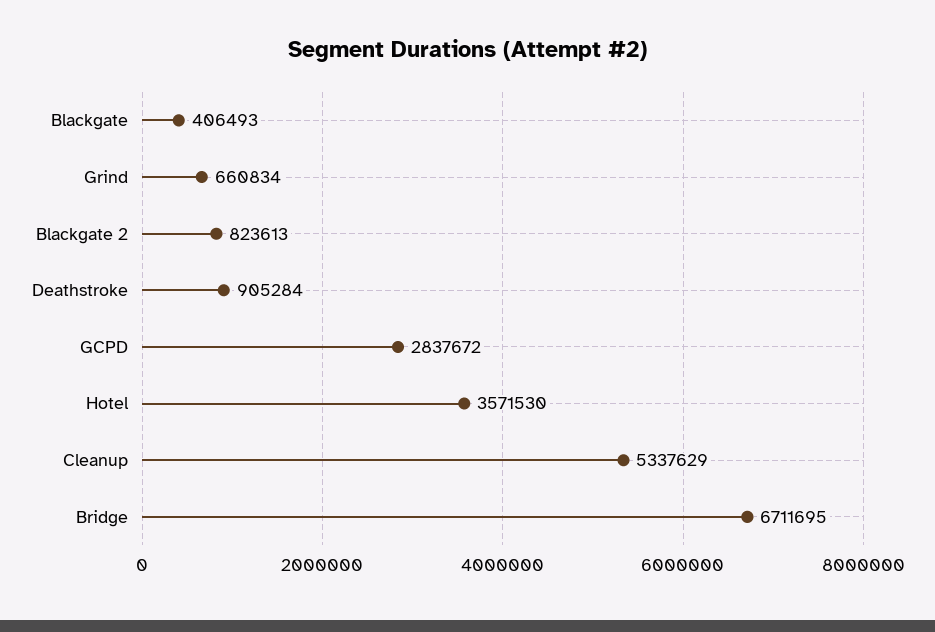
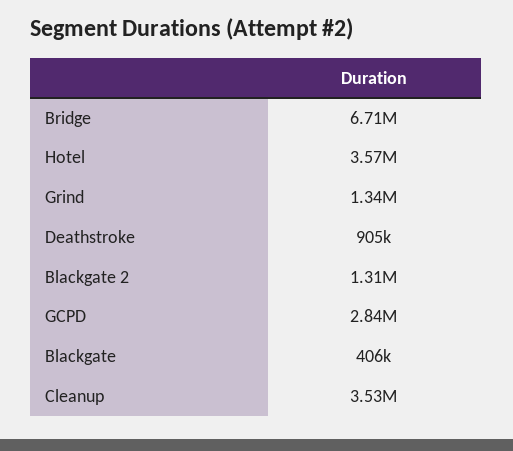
  {
    "Blackgate": 406493,
-   "Grind": 660834,
+   "Grind": 1340000,
-   "Blackgate 2": 823613,
+   "Blackgate 2": 1310000,
    "Deathstroke": 905284,
    "GCPD": 2837672,
    "Hotel": 3571530,
-   "Cleanup": 5337629,
+   "Cleanup": 3530000,
    "Bridge": 6711695
  }

